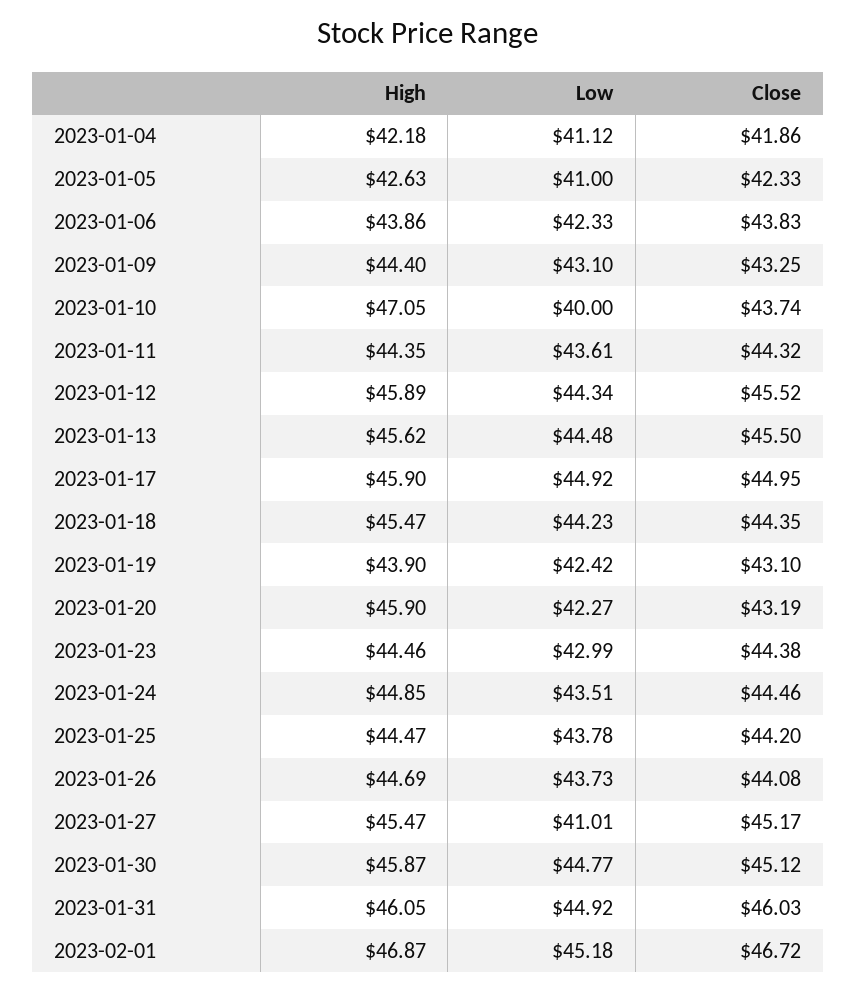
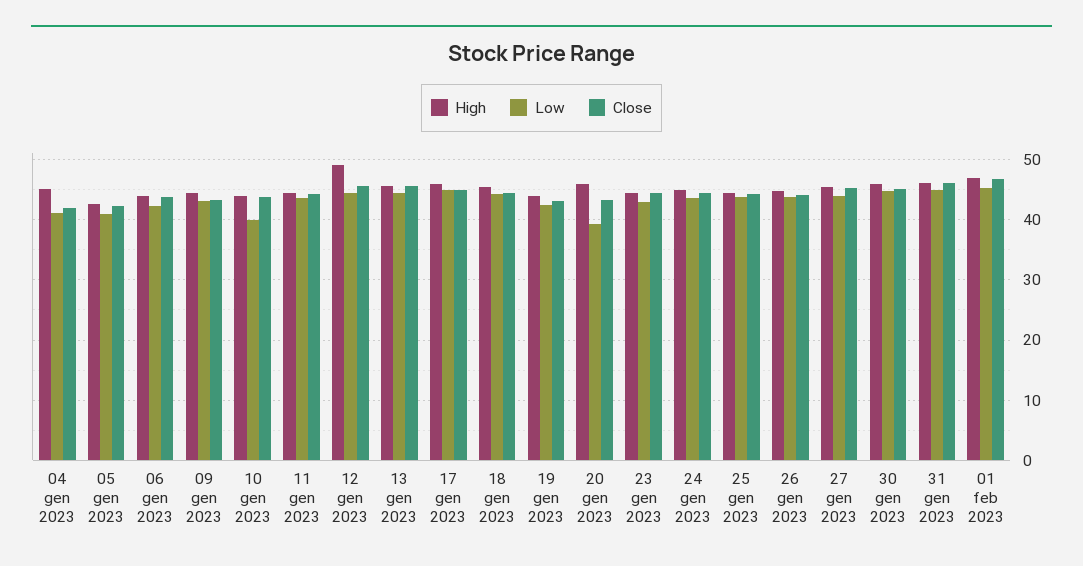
  {
    "High": {
-     "2023-01-04": 42.18,
+     "2023-01-04": 45,
      "2023-01-05": 42.63,
      "2023-01-06": 43.86,
      "2023-01-09": 44.4,
-     "2023-01-10": 47.05,
+     "2023-01-10": 44,
      "2023-01-11": 44.35,
-     "2023-01-12": 45.89,
+     "2023-01-12": 49,
      "2023-01-13": 45.62,
      "2023-01-17": 45.9,
      "2023-01-18": 45.47,
      "2023-01-19": 43.9,
      "2023-01-20": 45.9,
      "2023-01-23": 44.46,
      "2023-01-24": 44.85,
      "2023-01-25": 44.47,
      "2023-01-26": 44.69,
      "2023-01-27": 45.47,
      "2023-01-30": 45.87,
      "2023-01-31": 46.05,
      "2023-02-01": 46.87
    },
    "Low": {
      "2023-01-04": 41.12,
      "2023-01-05": 41,
      "2023-01-06": 42.33,
      "2023-01-09": 43.1,
      "2023-01-10": 40,
      "2023-01-11": 43.61,
      "2023-01-12": 44.34,
      "2023-01-13": 44.48,
      "2023-01-17": 44.92,
      "2023-01-18": 44.23,
      "2023-01-19": 42.42,
-     "2023-01-20": 42.27,
+     "2023-01-20": 39,
      "2023-01-23": 42.99,
      "2023-01-24": 43.51,
      "2023-01-25": 43.78,
      "2023-01-26": 43.73,
-     "2023-01-27": 41.01,
+     "2023-01-27": 44,
      "2023-01-30": 44.77,
      "2023-01-31": 44.92,
      "2023-02-01": 45.18
    },
    "Close": {
      "2023-01-04": 41.86,
      "2023-01-05": 42.33,
      "2023-01-06": 43.83,
      "2023-01-09": 43.25,
      "2023-01-10": 43.74,
      "2023-01-11": 44.32,
      "2023-01-12": 45.52,
      "2023-01-13": 45.5,
      "2023-01-17": 44.95,
      "2023-01-18": 44.35,
      "2023-01-19": 43.1,
      "2023-01-20": 43.19,
      "2023-01-23": 44.38,
      "2023-01-24": 44.46,
      "2023-01-25": 44.2,
      "2023-01-26": 44.08,
      "2023-01-27": 45.17,
      "2023-01-30": 45.12,
      "2023-01-31": 46.03,
      "2023-02-01": 46.72
    }
  }

